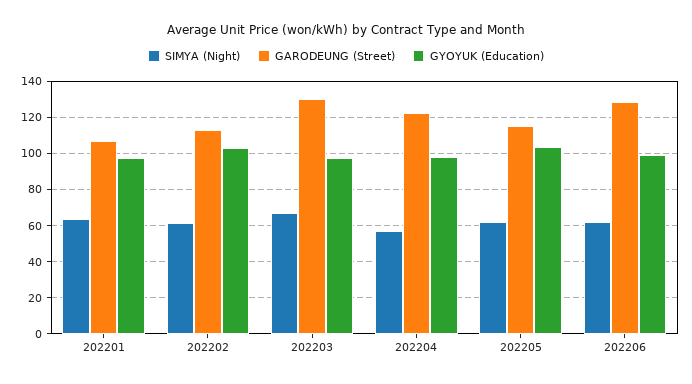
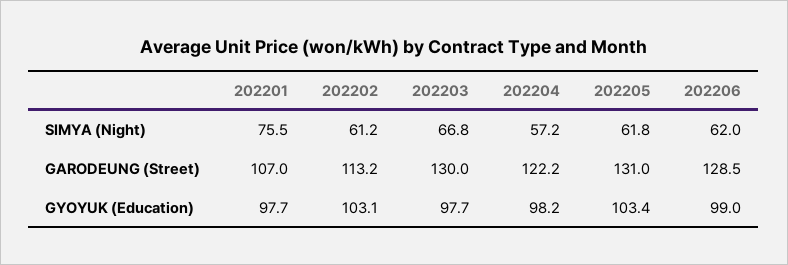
  {
    "SIMYA (Night)": {
-     "202201": 65,
+     "202201": 75.5,
      "202202": 61.2,
      "202203": 66.8,
      "202204": 57.2,
      "202205": 61.8,
      "202206": 62
    },
    "GARODEUNG (Street)": {
      "202201": 107,
      "202202": 113.2,
      "202203": 130,
      "202204": 122.2,
-     "202205": 115,
+     "202205": 131,
      "202206": 128.5
    },
    "GYOYUK (Education)": {
      "202201": 97.7,
      "202202": 103.1,
      "202203": 97.7,
      "202204": 98.2,
      "202205": 103.4,
      "202206": 99
    }
  }

